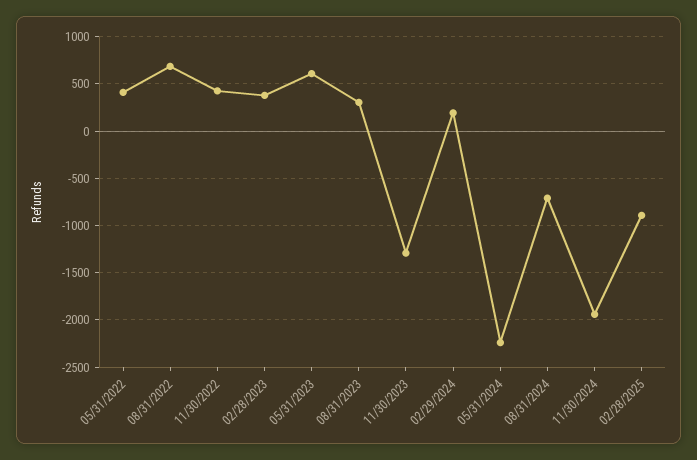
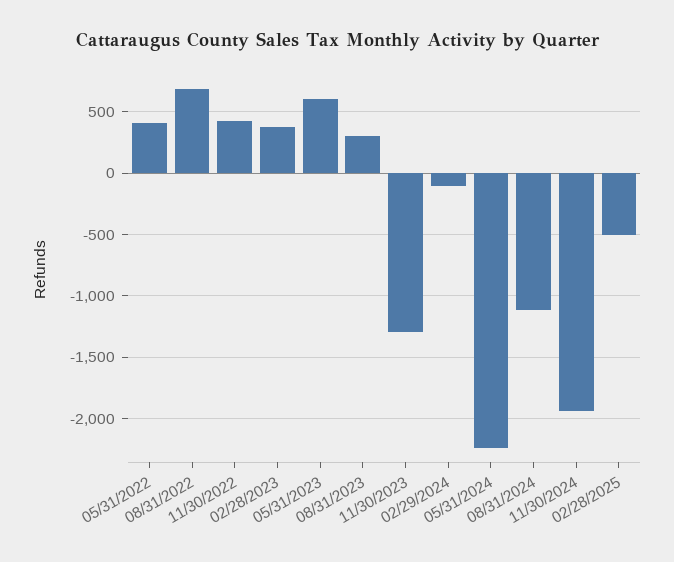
  {
    "05/31/2022": 400,
    "08/31/2022": 700,
    "11/30/2022": 450,
    "02/28/2023": 400,
    "05/31/2023": 600,
    "08/31/2023": 300,
    "11/30/2023": -1300,
-   "02/29/2024": 200,
+   "02/29/2024": -100,
    "05/31/2024": -2250,
-   "08/31/2024": -700,
+   "08/31/2024": -1100,
    "11/30/2024": -1950,
-   "02/28/2025": -900
+   "02/28/2025": -500
  }

